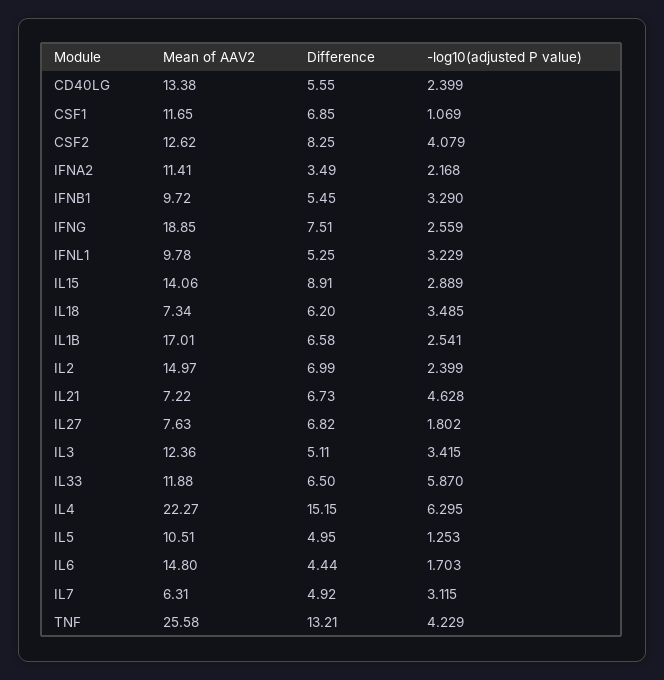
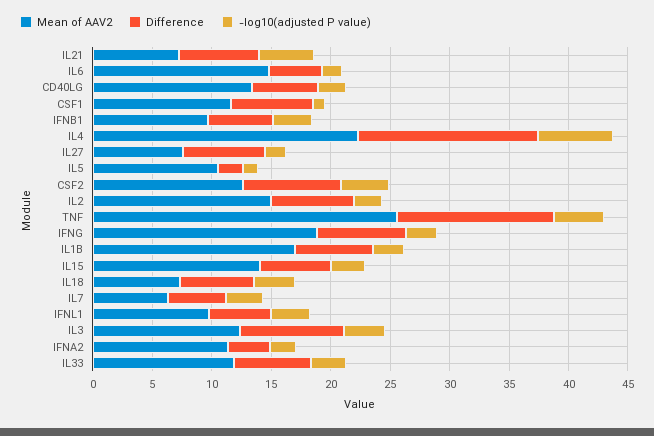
  {
    "Mean of AAV2": {
      "CD40LG": 13.38,
      "CSF1": 11.65,
      "CSF2": 12.62,
      "IFNA2": 11.41,
      "IFNB1": 9.72,
      "IFNG": 18.85,
      "IFNL1": 9.78,
      "IL15": 14.06,
      "IL18": 7.34,
      "IL1B": 17.01,
      "IL2": 14.97,
      "IL21": 7.22,
      "IL27": 7.63,
      "IL3": 12.36,
      "IL33": 11.88,
      "IL4": 22.27,
      "IL5": 10.51,
      "IL6": 14.8,
      "IL7": 6.31,
      "TNF": 25.58
    },
    "Difference": {
      "CD40LG": 5.55,
      "CSF1": 6.85,
      "CSF2": 8.25,
      "IFNA2": 3.49,
      "IFNB1": 5.45,
      "IFNG": 7.51,
      "IFNL1": 5.25,
-     "IL15": 8.91,
+     "IL15": 6,
      "IL18": 6.2,
      "IL1B": 6.58,
      "IL2": 6.99,
      "IL21": 6.73,
      "IL27": 6.82,
-     "IL3": 5.11,
+     "IL3": 9,
      "IL33": 6.5,
      "IL4": 15.15,
-     "IL5": 4.95,
+     "IL5": 2,
      "IL6": 4.44,
      "IL7": 4.92,
      "TNF": 13.21
    },
    "-log10(adjusted P value)": {
      "CD40LG": 2.399,
      "CSF1": 1.069,
      "CSF2": 4.079,
      "IFNA2": 2.168,
      "IFNB1": 3.29,
      "IFNG": 2.559,
      "IFNL1": 3.229,
      "IL15": 2.889,
      "IL18": 3.485,
      "IL1B": 2.541,
      "IL2": 2.399,
      "IL21": 4.628,
      "IL27": 1.802,
      "IL3": 3.415,
-     "IL33": 5.87,
+     "IL33": 3,
      "IL4": 6.295,
      "IL5": 1.253,
      "IL6": 1.703,
      "IL7": 3.115,
      "TNF": 4.229
    }
  }

